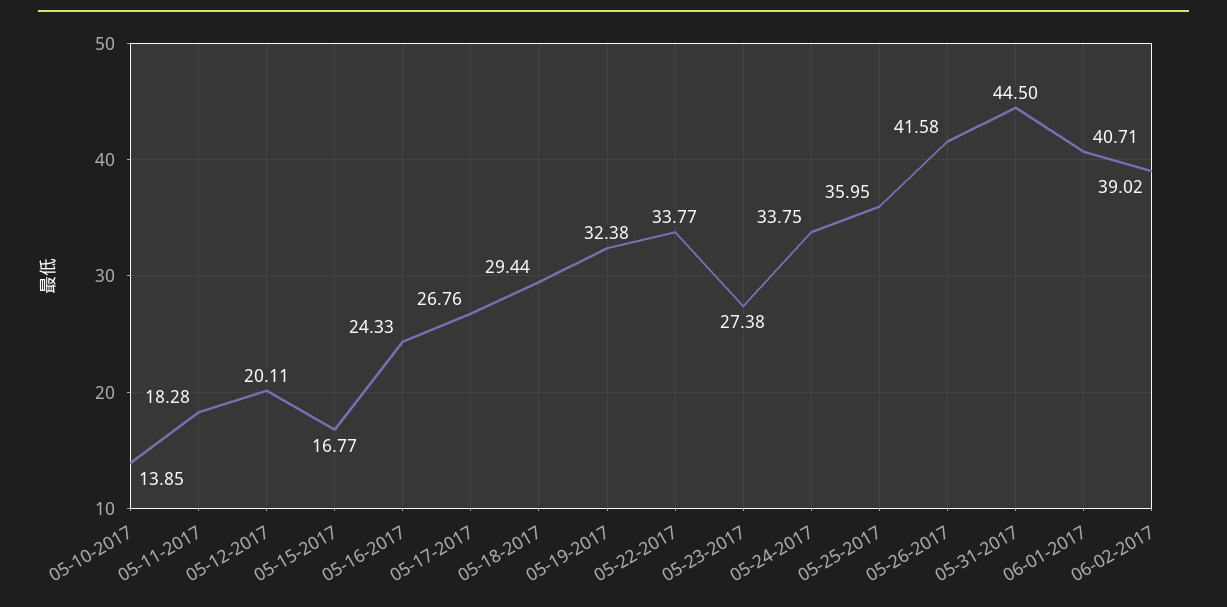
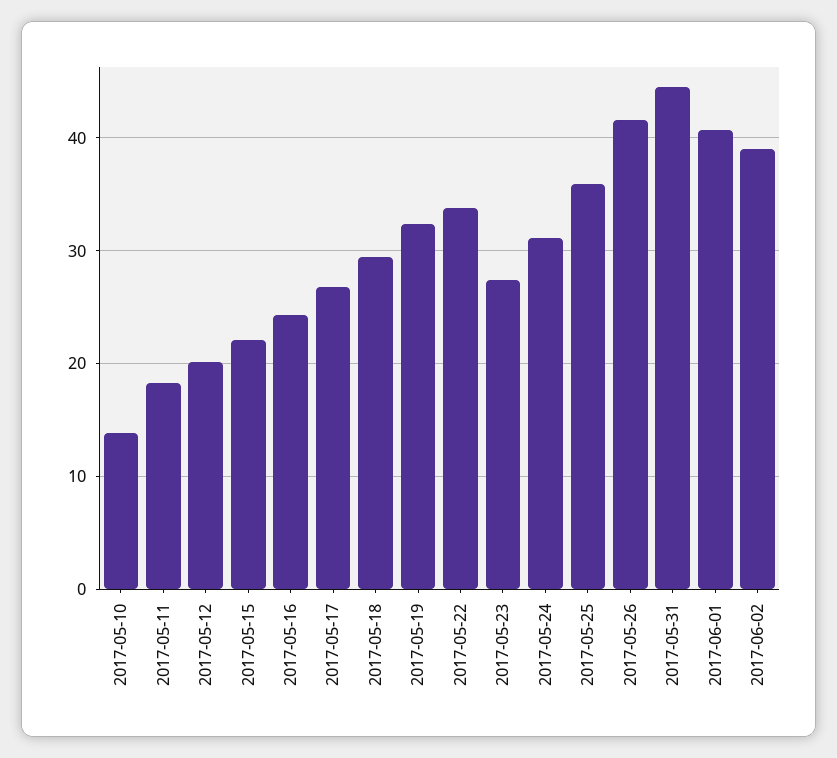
  {
    "05-10-2017": 13.85,
    "05-11-2017": 18.28,
    "05-12-2017": 20.11,
-   "05-15-2017": 16.77,
+   "05-15-2017": 22,
    "05-16-2017": 24.33,
    "05-17-2017": 26.76,
    "05-18-2017": 29.44,
    "05-19-2017": 32.38,
    "05-22-2017": 33.77,
    "05-23-2017": 27.38,
-   "05-24-2017": 33.75,
+   "05-24-2017": 31,
    "05-25-2017": 35.95,
    "05-26-2017": 41.58,
    "05-31-2017": 44.5,
    "06-01-2017": 40.71,
    "06-02-2017": 39.02
  }

